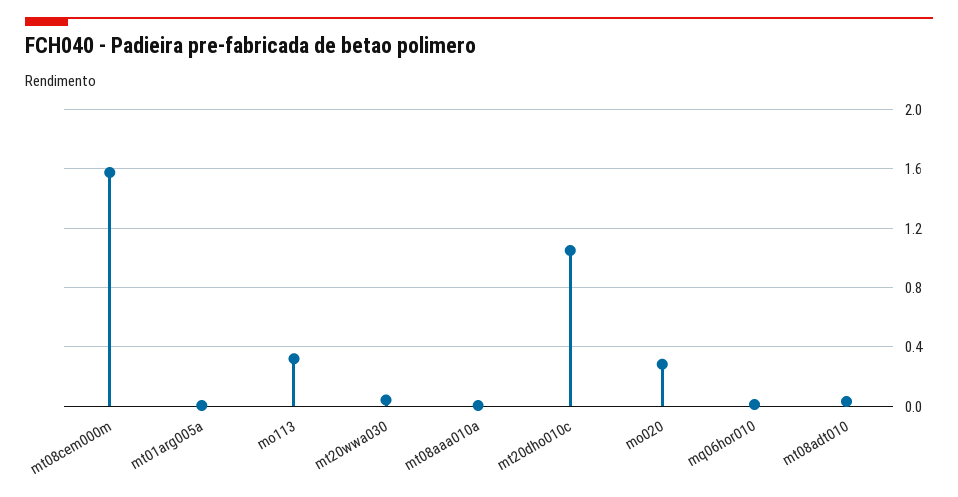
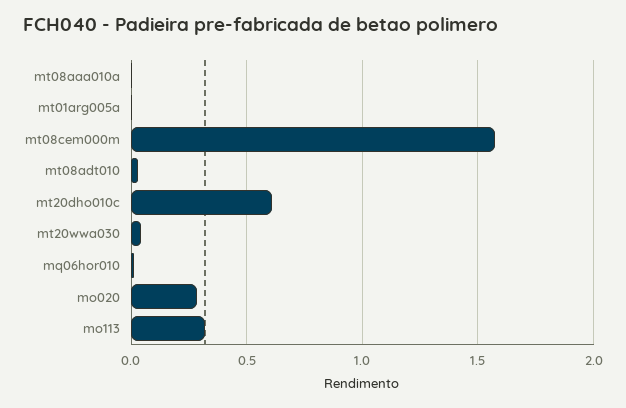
  {
    "mt08cem000m": 1.6,
    "mt01arg005a": 0,
    "mo113": 0.3,
    "mt20wwa030": 0.05,
    "mt08aaa010a": 0,
-   "mt20dho010c": 1.05,
+   "mt20dho010c": 0.6,
    "mo020": 0.3,
    "mq06hor010": 0,
    "mt08adt010": 0.05
  }

